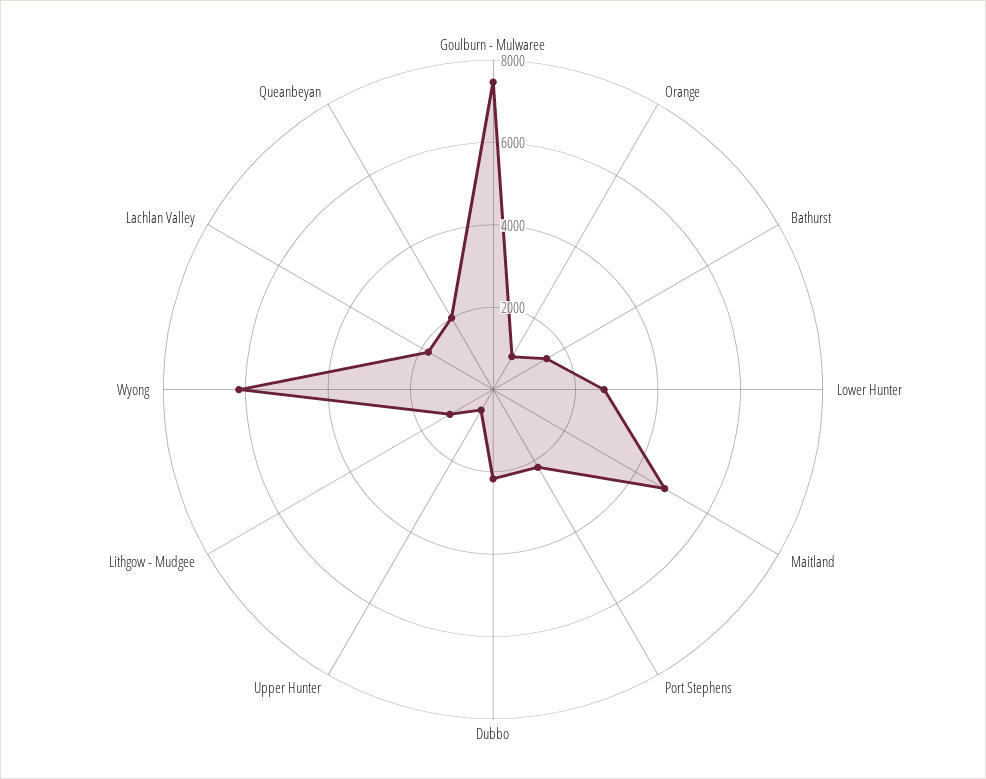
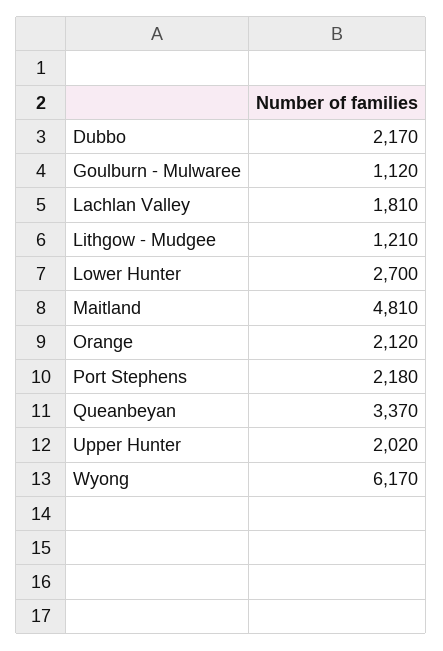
  {
-   "Goulburn - Mulwaree": 7500,
+   "Goulburn - Mulwaree": 1120,
-   "Orange": 1000,
+   "Orange": 2120,
-   "Bathurst": 1500,
    "Lower Hunter": 2700,
    "Maitland": 4810,
    "Port Stephens": 2180,
    "Dubbo": 2170,
-   "Upper Hunter": 500,
+   "Upper Hunter": 2020,
    "Lithgow - Mudgee": 1210,
    "Wyong": 6170,
    "Lachlan Valley": 1810,
-   "Queanbeyan": 2000
+   "Queanbeyan": 3370
  }

